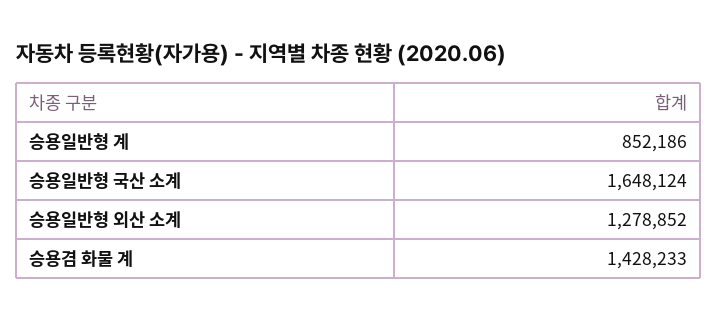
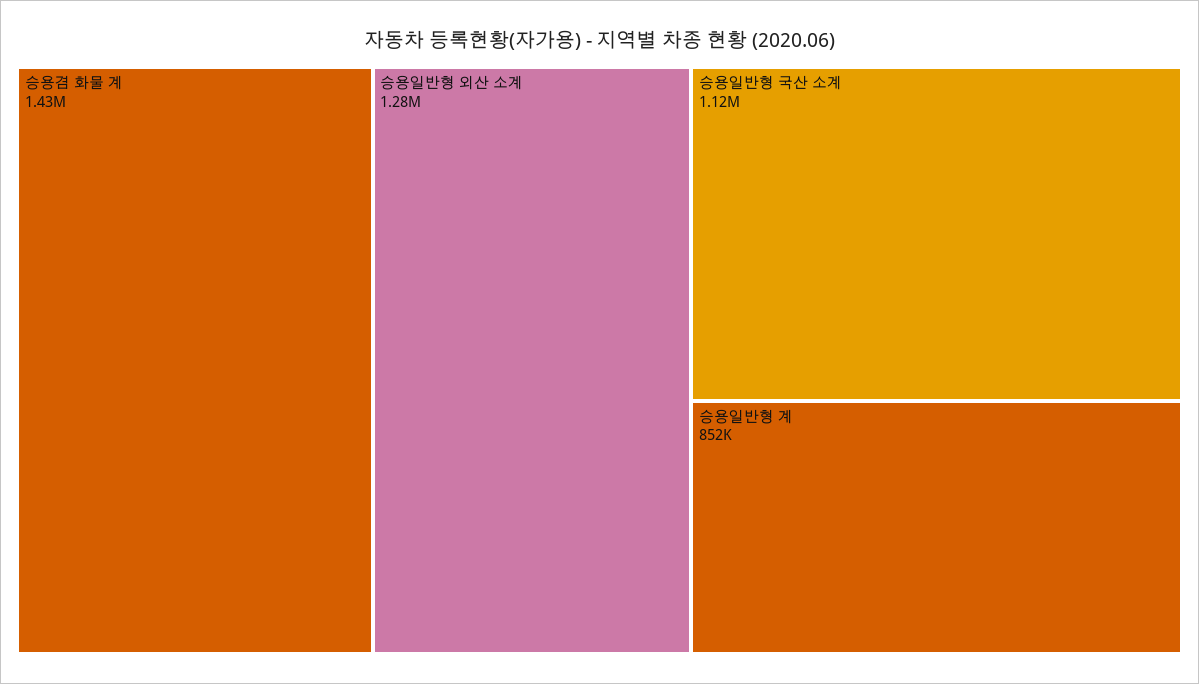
  {
    "승용일반형 계": 852186,
-   "승용일반형 국산 소계": 1648124,
+   "승용일반형 국산 소계": 1120000,
    "승용일반형 외산 소계": 1278852,
    "승용겸 화물 계": 1428233
  }

